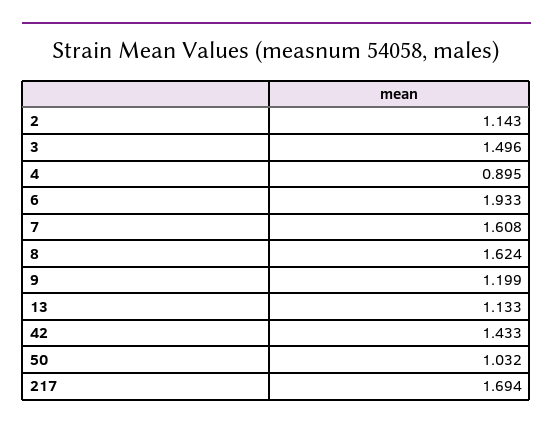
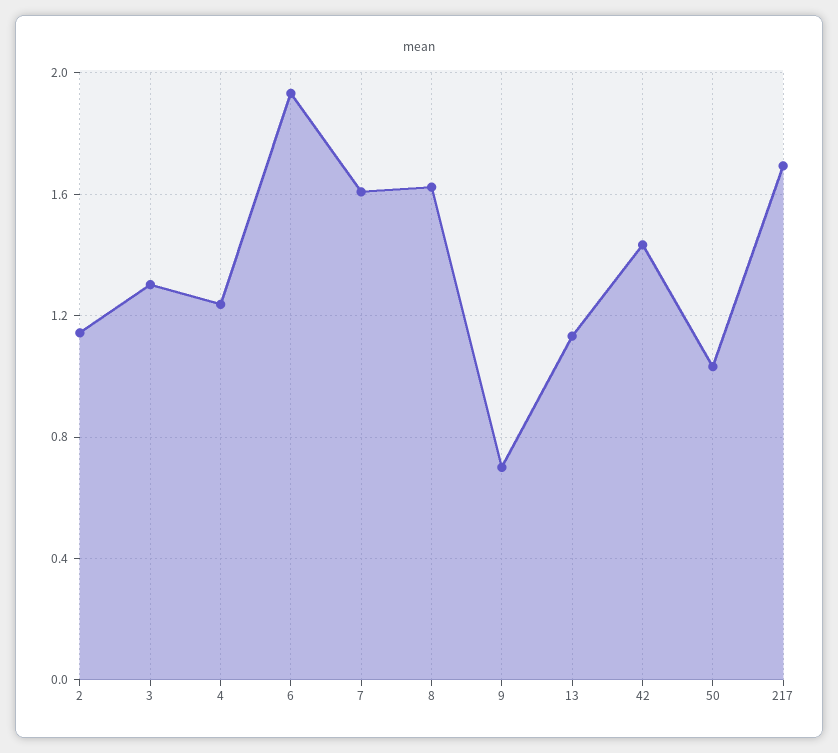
  {
    "2": 1.143,
-   "3": 1.496,
+   "3": 1.3,
-   "4": 0.895,
+   "4": 1.25,
    "6": 1.933,
    "7": 1.608,
    "8": 1.624,
-   "9": 1.199,
+   "9": 0.7,
    "13": 1.133,
    "42": 1.433,
    "50": 1.032,
    "217": 1.694
  }

